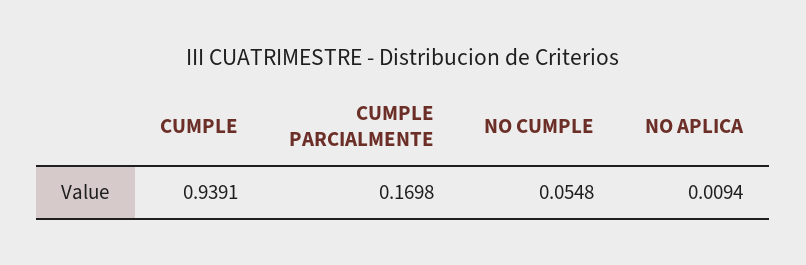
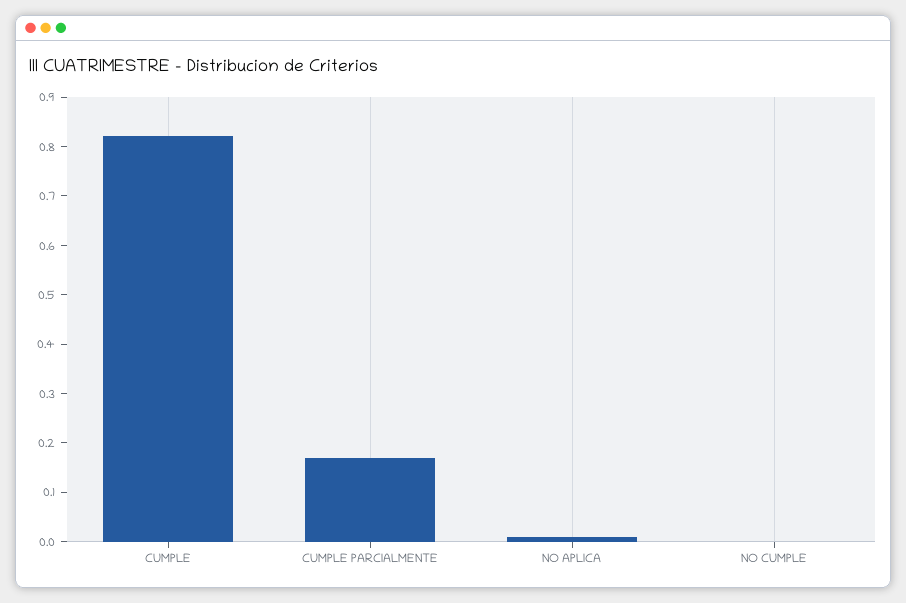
  {
-   "CUMPLE": 0.9391,
+   "CUMPLE": 0.82,
    "CUMPLE PARCIALMENTE": 0.1698,
-   "NO CUMPLE": 0.0548,
+   "NO CUMPLE": 0,
    "NO APLICA": 0.0094
  }

